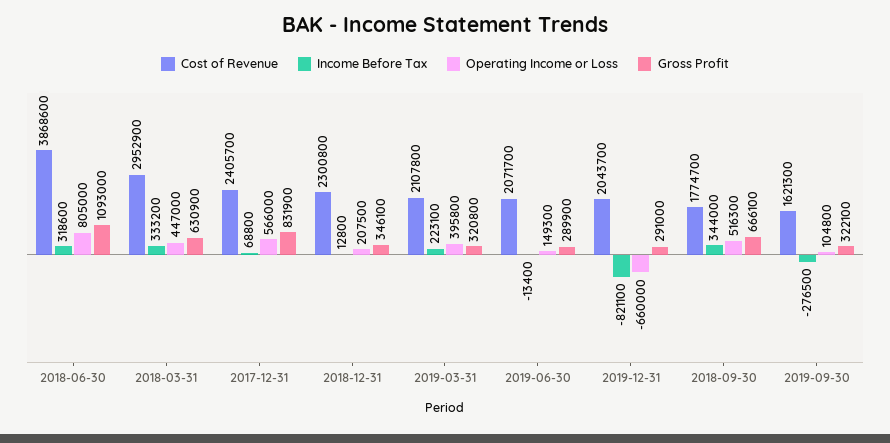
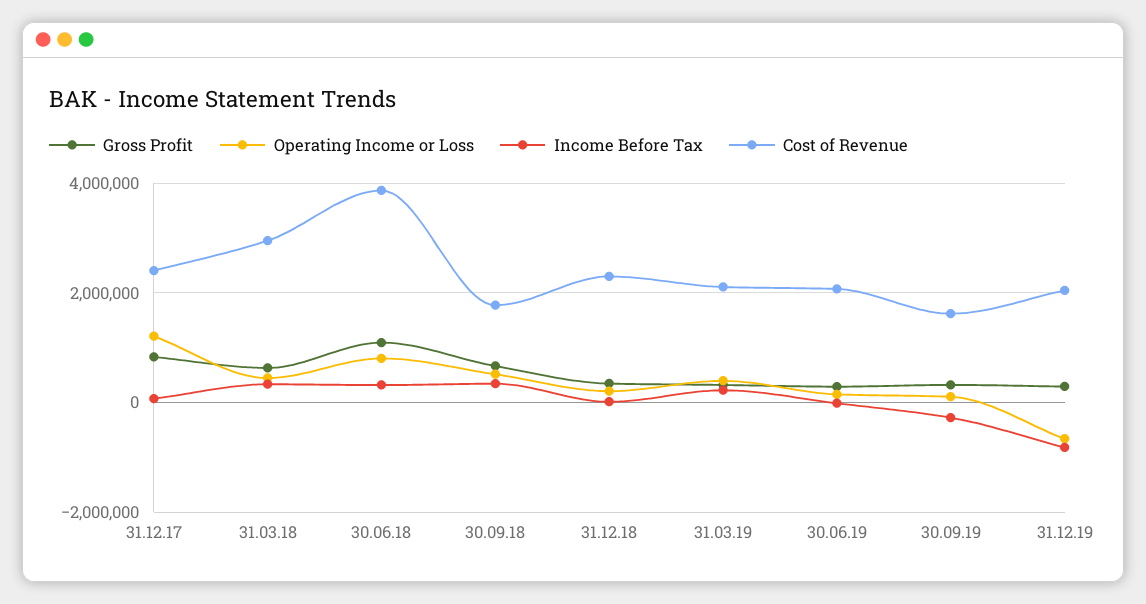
  {
    "Cost of Revenue": {
      "2018-06-30": 3868600,
      "2018-03-31": 2952900,
      "2017-12-31": 2405700,
      "2018-12-31": 2300800,
      "2019-03-31": 2107800,
      "2019-06-30": 2071700,
      "2019-12-31": 2043700,
      "2018-09-30": 1774700,
      "2019-09-30": 1621300
    },
    "Income Before Tax": {
      "2018-06-30": 318600,
      "2018-03-31": 333200,
      "2017-12-31": 68800,
      "2018-12-31": 12800,
      "2019-03-31": 223100,
      "2019-06-30": -13400,
      "2019-12-31": -821100,
      "2018-09-30": 344000,
      "2019-09-30": -276500
    },
    "Operating Income or Loss": {
      "2018-06-30": 805000,
      "2018-03-31": 447000,
-     "2017-12-31": 566000,
+     "2017-12-31": 1200000,
      "2018-12-31": 207500,
      "2019-03-31": 395800,
      "2019-06-30": 149300,
      "2019-12-31": -660000,
      "2018-09-30": 516300,
      "2019-09-30": 104800
    },
    "Gross Profit": {
      "2018-06-30": 1093000,
      "2018-03-31": 630900,
      "2017-12-31": 831900,
      "2018-12-31": 346100,
      "2019-03-31": 320800,
      "2019-06-30": 289900,
      "2019-12-31": 291000,
      "2018-09-30": 666100,
      "2019-09-30": 322100
    }
  }

